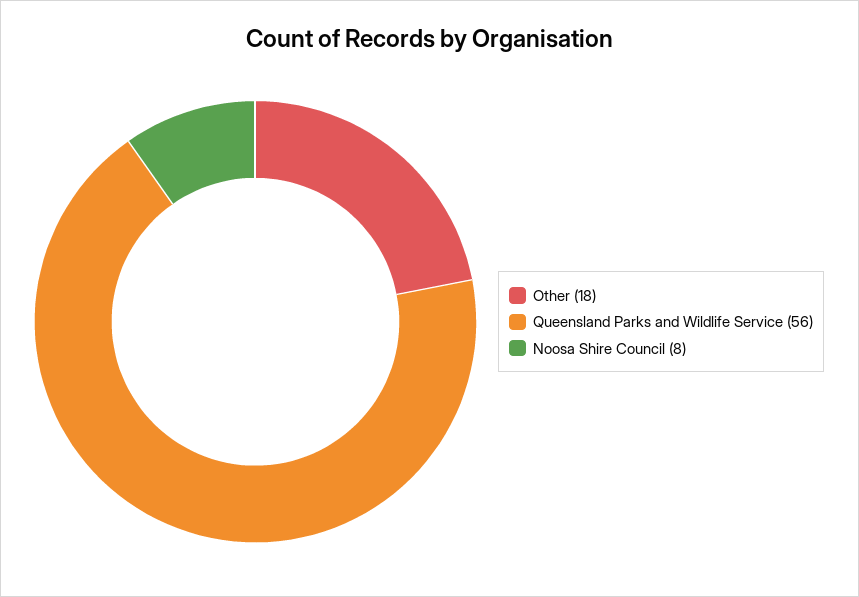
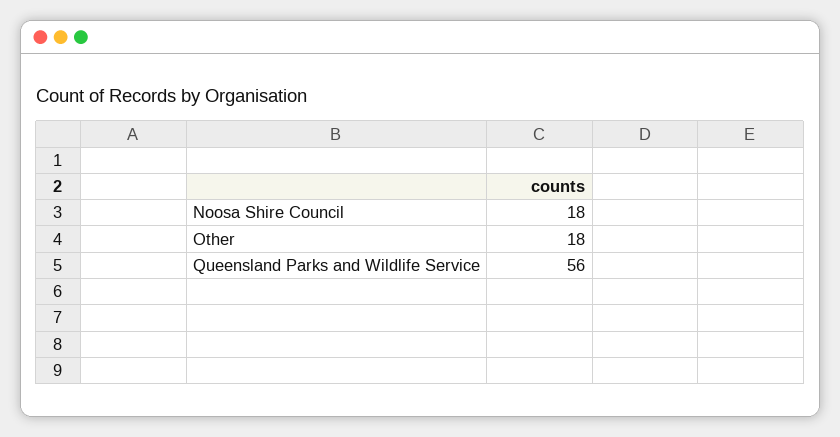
  {
    "Other": 18,
    "Queensland Parks and Wildlife Service": 56,
-   "Noosa Shire Council": 8
+   "Noosa Shire Council": 18
  }

